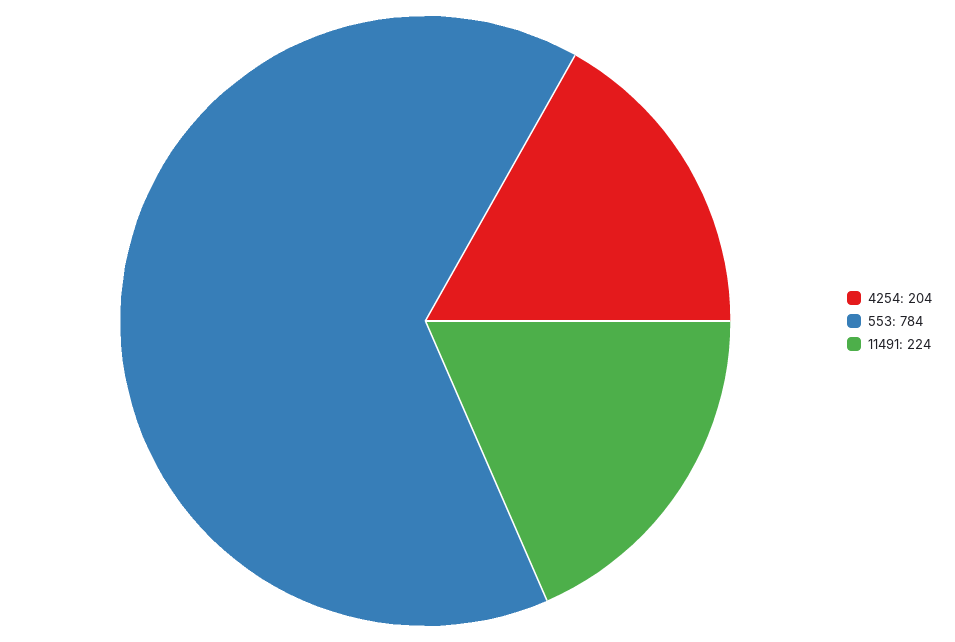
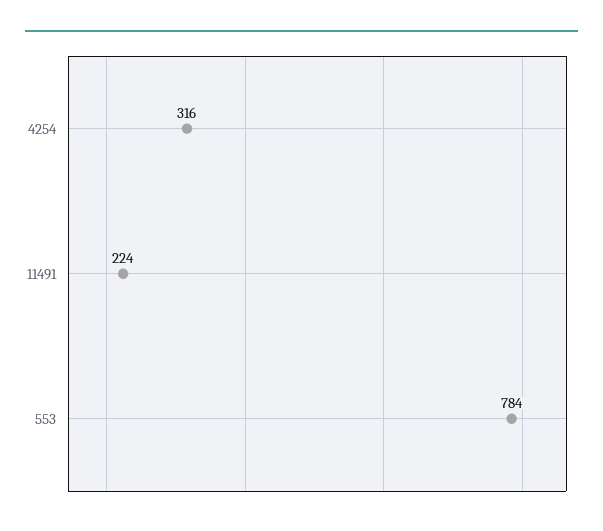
  {
-   "4254": 204,
+   "4254": 316,
    "553": 784,
    "11491": 224
  }

